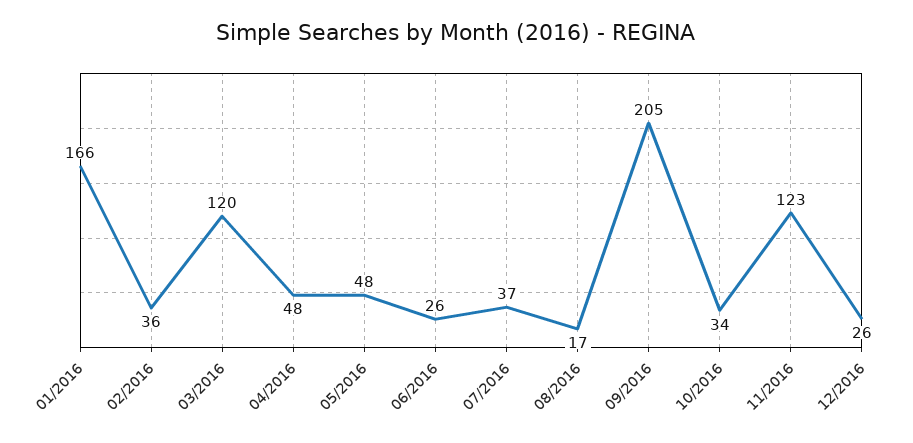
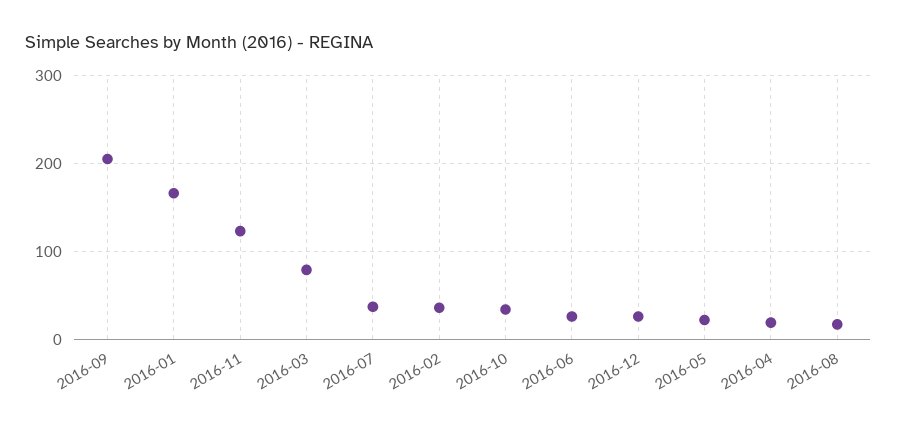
  {
    "01/2016": 166,
    "02/2016": 36,
-   "03/2016": 120,
+   "03/2016": 80,
-   "04/2016": 48,
+   "04/2016": 20,
-   "05/2016": 48,
+   "05/2016": 20,
    "06/2016": 26,
    "07/2016": 37,
    "08/2016": 17,
    "09/2016": 205,
    "10/2016": 34,
    "11/2016": 123,
    "12/2016": 26
  }

